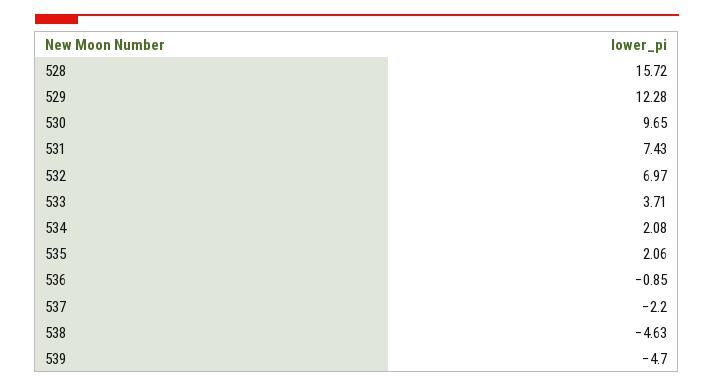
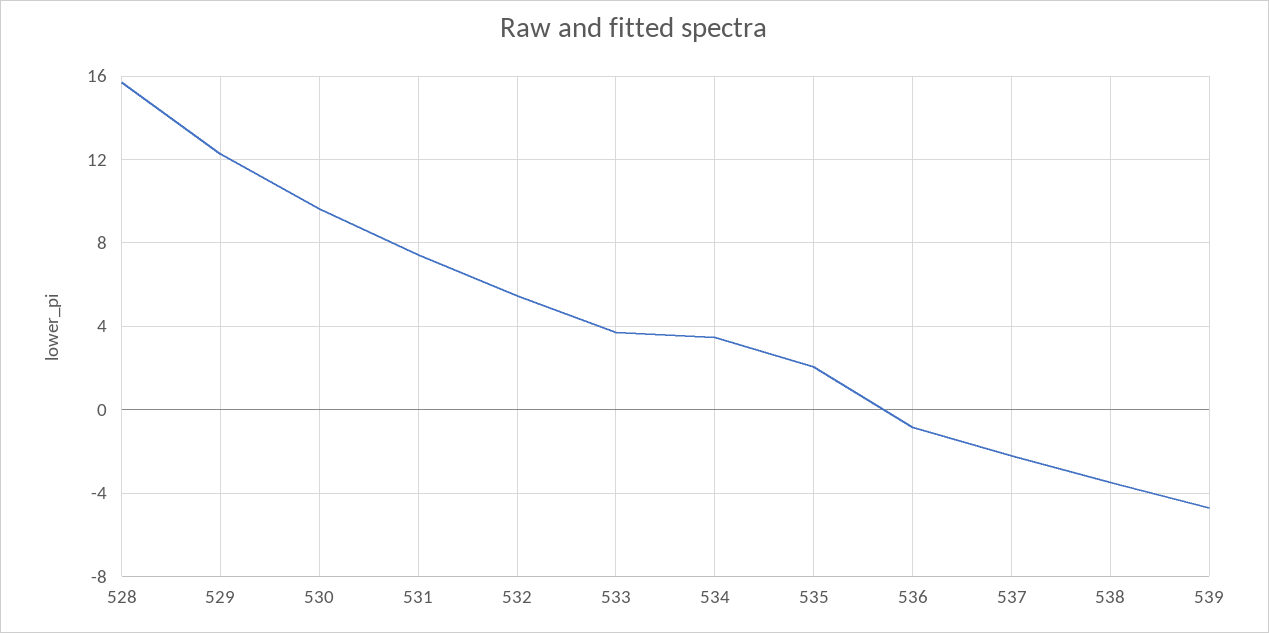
  {
    "528": 15.72,
    "529": 12.28,
    "530": 9.65,
    "531": 7.43,
-   "532": 6.97,
+   "532": 5.5,
    "533": 3.71,
-   "534": 2.08,
+   "534": 3.5,
    "535": 2.06,
    "536": -0.85,
    "537": -2.2,
-   "538": -4.63,
+   "538": -3.5,
    "539": -4.7
  }

